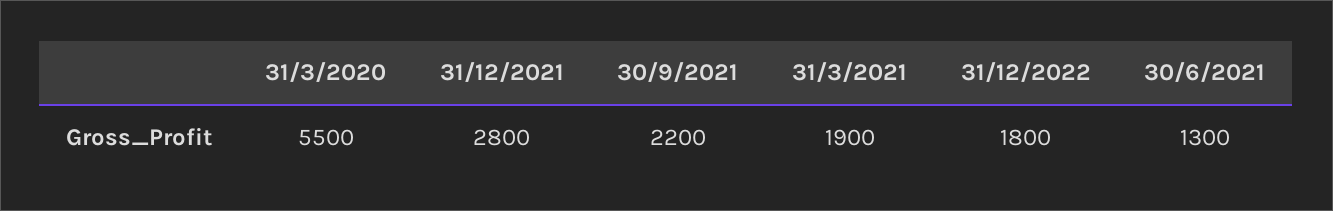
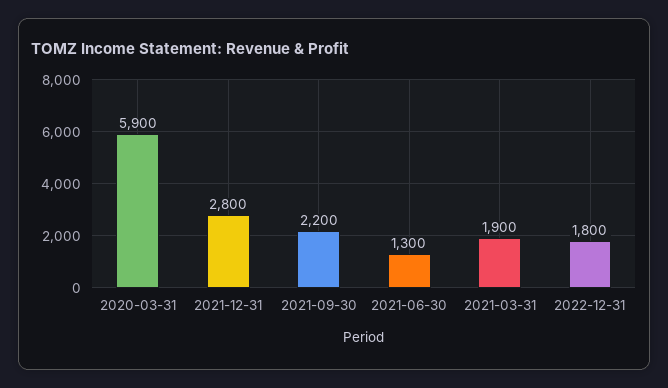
  {
-   "31/3/2020": 5500,
+   "31/3/2020": 5900,
    "31/12/2021": 2800,
    "30/9/2021": 2200,
    "31/3/2021": 1900,
    "31/12/2022": 1800,
    "30/6/2021": 1300
  }

